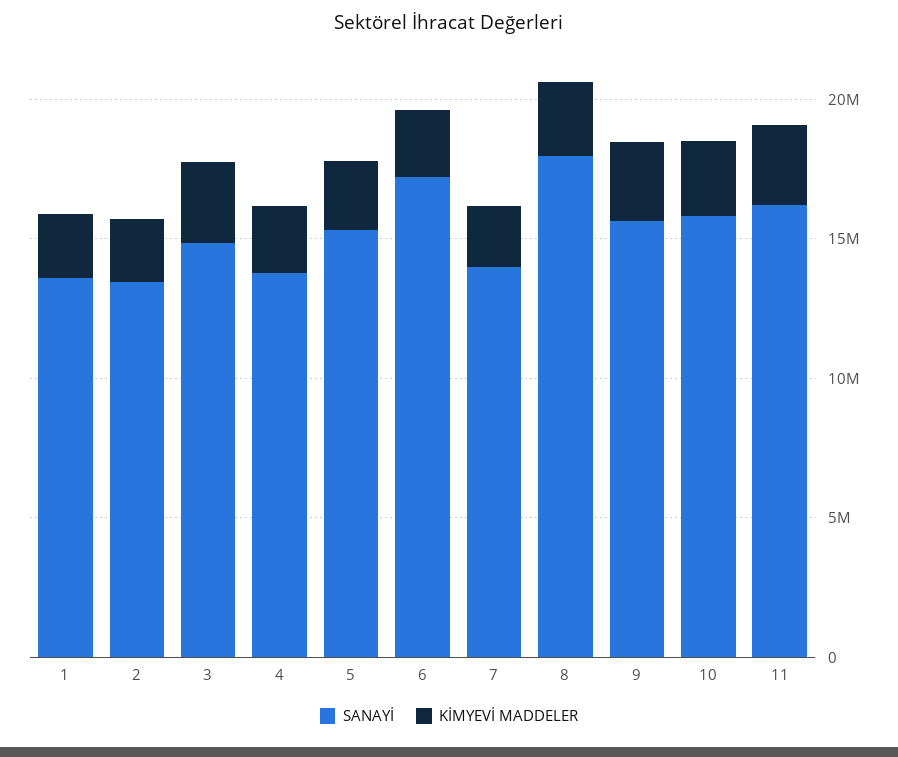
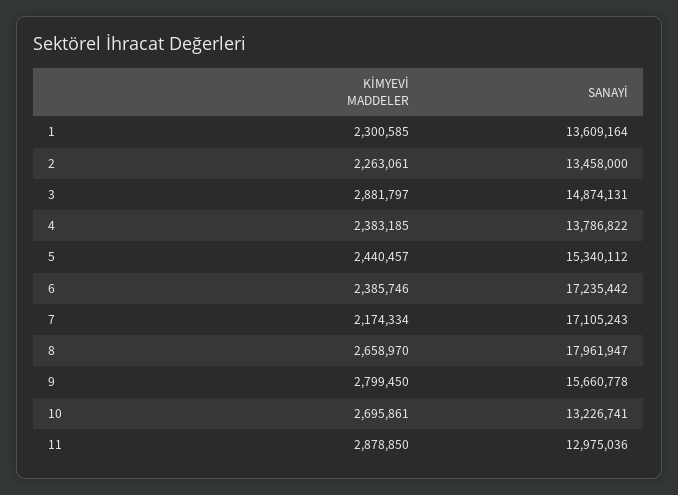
  {
    "SANAYİ": {
      "1": 13609164,
      "2": 13458000,
      "3": 14874131,
      "4": 13786822,
      "5": 15340112,
      "6": 17235442,
-     "7": 14000000,
+     "7": 17105243,
      "8": 17961947,
      "9": 15660778,
-     "10": 16000000,
+     "10": 13226741,
-     "11": 16000000
+     "11": 12975036
    },
    "KİMYEVİ MADDELER": {
      "1": 2300585,
      "2": 2263061,
      "3": 2881797,
      "4": 2383185,
      "5": 2440457,
      "6": 2385746,
      "7": 2174334,
      "8": 2658970,
      "9": 2799450,
      "10": 2695861,
      "11": 2878850
    }
  }

